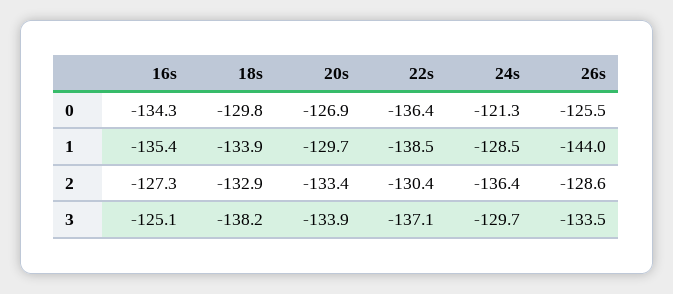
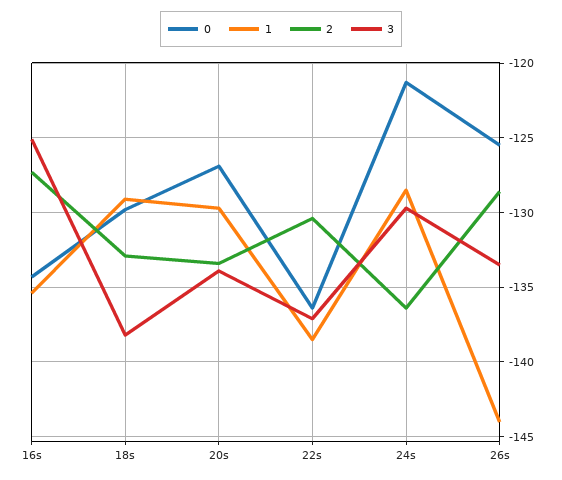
  {
    "0": {
      "16s": -134.3,
      "18s": -129.8,
      "20s": -126.9,
      "22s": -136.4,
      "24s": -121.3,
      "26s": -125.5
    },
    "1": {
      "16s": -135.4,
-     "18s": -133.9,
+     "18s": -129,
      "20s": -129.7,
      "22s": -138.5,
      "24s": -128.5,
      "26s": -144
    },
    "2": {
      "16s": -127.3,
      "18s": -132.9,
      "20s": -133.4,
      "22s": -130.4,
      "24s": -136.4,
      "26s": -128.6
    },
    "3": {
      "16s": -125.1,
      "18s": -138.2,
      "20s": -133.9,
      "22s": -137.1,
      "24s": -129.7,
      "26s": -133.5
    }
  }

